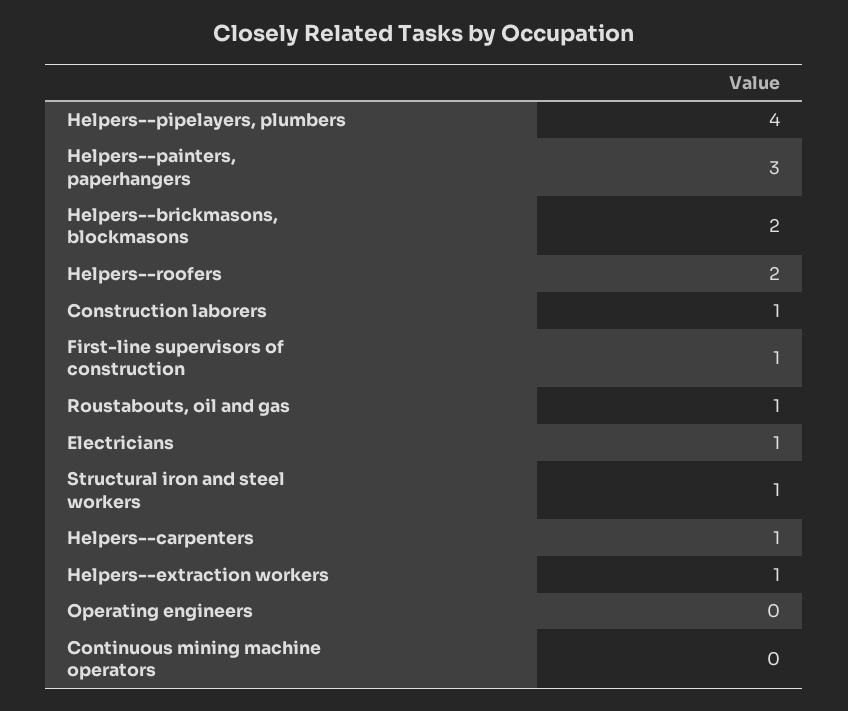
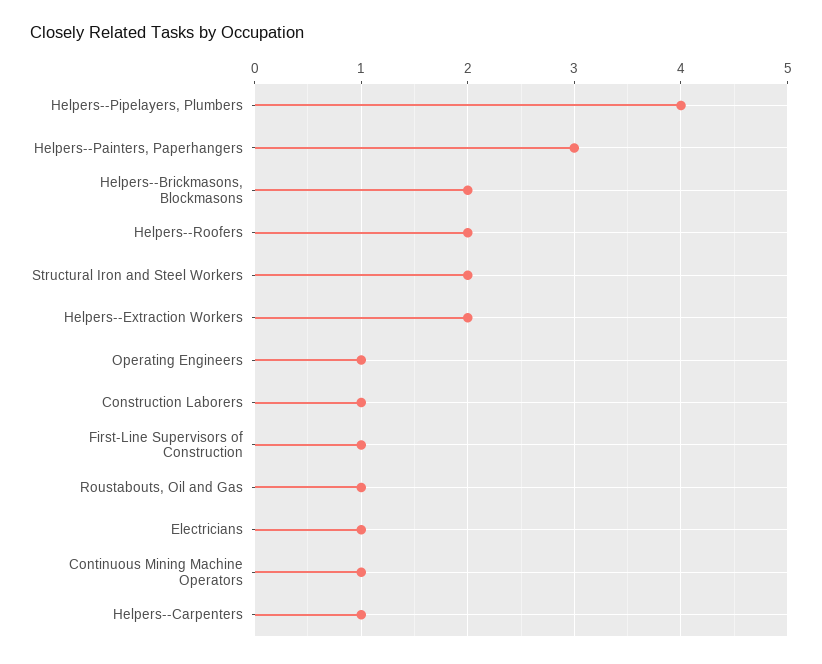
  {
    "Helpers--pipelayers, plumbers": 4,
    "Helpers--painters, paperhangers": 3,
    "Helpers--brickmasons, blockmasons": 2,
    "Helpers--roofers": 2,
    "Construction laborers": 1,
    "First-line supervisors of construction": 1,
    "Roustabouts, oil and gas": 1,
    "Electricians": 1,
-   "Structural iron and steel workers": 1,
+   "Structural iron and steel workers": 2,
    "Helpers--carpenters": 1,
-   "Helpers--extraction workers": 1,
+   "Helpers--extraction workers": 2,
-   "Operating engineers": 0,
+   "Operating engineers": 1,
-   "Continuous mining machine operators": 0
+   "Continuous mining machine operators": 1
  }

